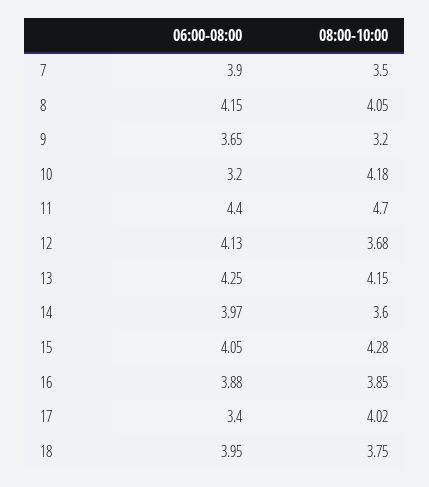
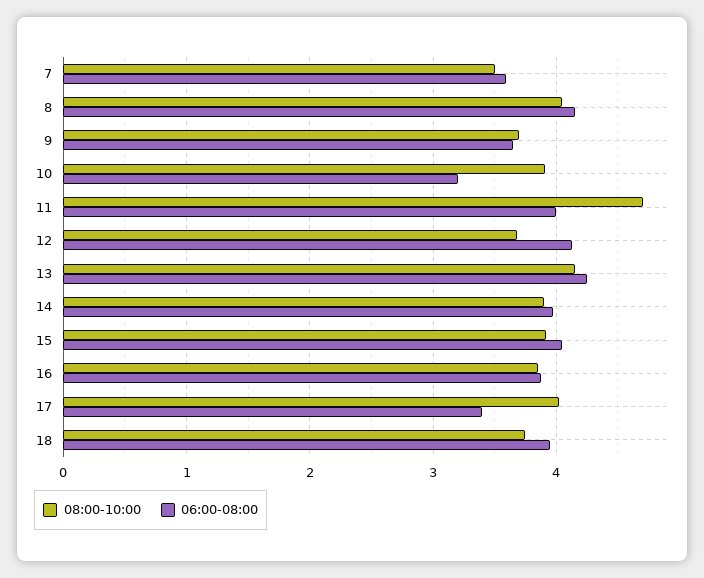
  {
    "06:00-08:00": {
-     "7": 3.9,
+     "7": 3.6,
      "8": 4.15,
      "9": 3.65,
      "10": 3.2,
-     "11": 4.4,
+     "11": 4,
      "12": 4.13,
      "13": 4.25,
      "14": 3.97,
      "15": 4.05,
      "16": 3.88,
      "17": 3.4,
      "18": 3.95
    },
    "08:00-10:00": {
      "7": 3.5,
      "8": 4.05,
-     "9": 3.2,
+     "9": 3.7,
-     "10": 4.18,
+     "10": 3.9,
      "11": 4.7,
      "12": 3.68,
      "13": 4.15,
-     "14": 3.6,
+     "14": 3.9,
-     "15": 4.28,
+     "15": 3.9,
      "16": 3.85,
      "17": 4.02,
      "18": 3.75
    }
  }

